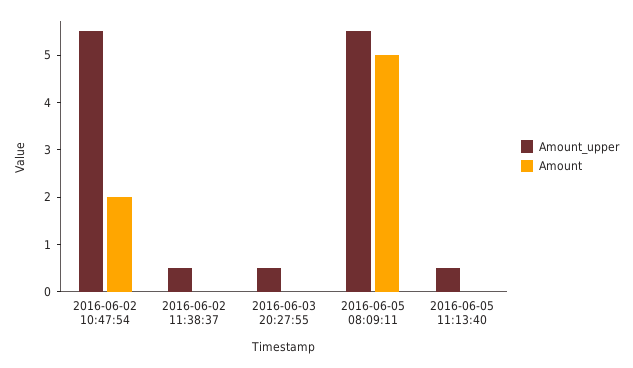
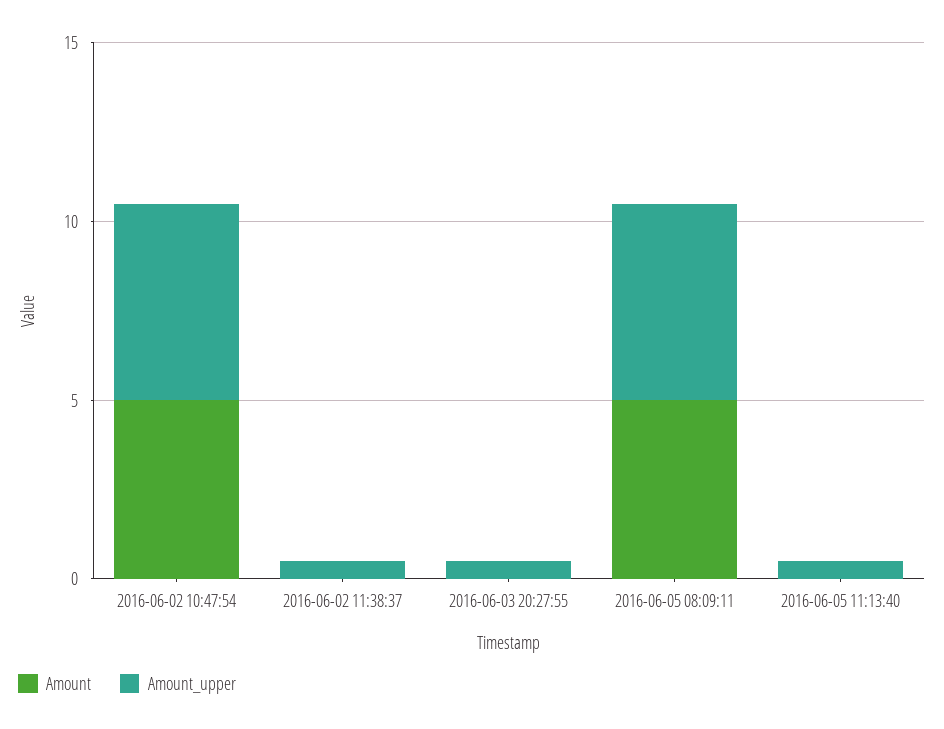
  {
    "Amount_upper": {
      "2016-06-02 10:47:54": 5.5,
      "2016-06-02 11:38:37": 0.5,
      "2016-06-03 20:27:55": 0.5,
      "2016-06-05 08:09:11": 5.5,
      "2016-06-05 11:13:40": 0.5
    },
    "Amount": {
-     "2016-06-02 10:47:54": 2,
+     "2016-06-02 10:47:54": 5,
      "2016-06-02 11:38:37": 0,
      "2016-06-03 20:27:55": 0,
      "2016-06-05 08:09:11": 5,
      "2016-06-05 11:13:40": 0
    }
  }

